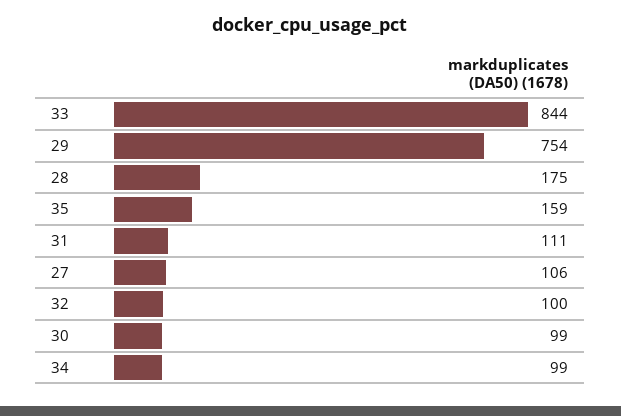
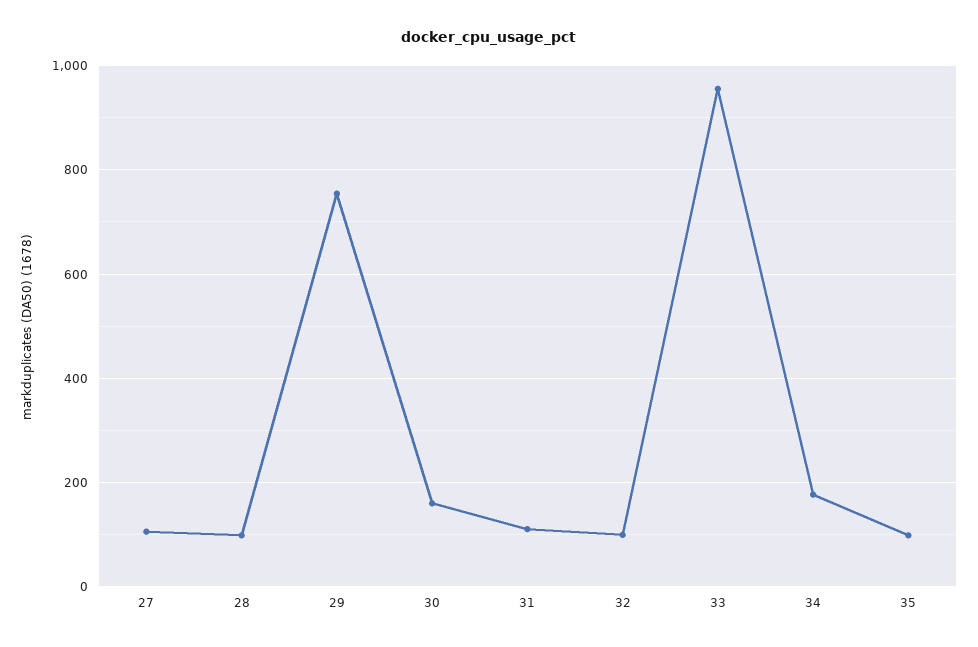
  {
-   "33": 844,
+   "33": 960,
    "29": 754,
-   "28": 175,
+   "28": 100,
-   "35": 159,
+   "35": 100,
    "31": 111,
    "27": 106,
    "32": 100,
-   "30": 99,
+   "30": 160,
-   "34": 99
+   "34": 180
  }

